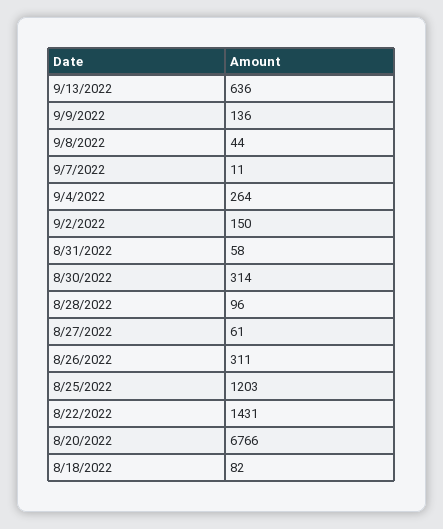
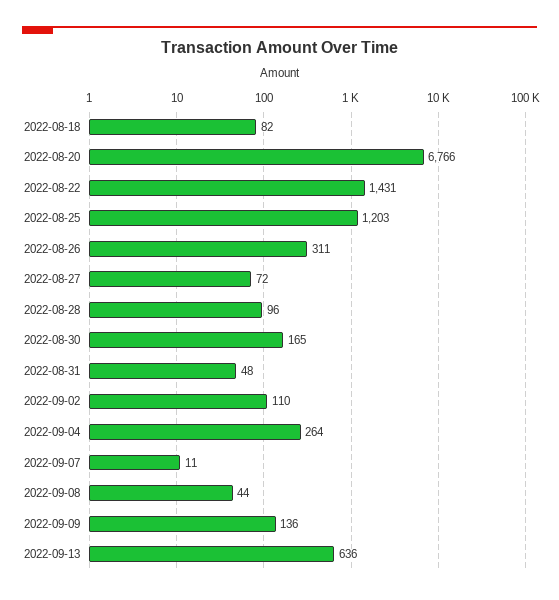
  {
    "9/13/2022": 636,
    "9/9/2022": 136,
    "9/8/2022": 44,
    "9/7/2022": 11,
    "9/4/2022": 264,
-   "9/2/2022": 150,
+   "9/2/2022": 110,
-   "8/31/2022": 58,
+   "8/31/2022": 48,
-   "8/30/2022": 314,
+   "8/30/2022": 165,
    "8/28/2022": 96,
-   "8/27/2022": 61,
+   "8/27/2022": 72,
    "8/26/2022": 311,
    "8/25/2022": 1203,
    "8/22/2022": 1431,
    "8/20/2022": 6766,
    "8/18/2022": 82
  }

